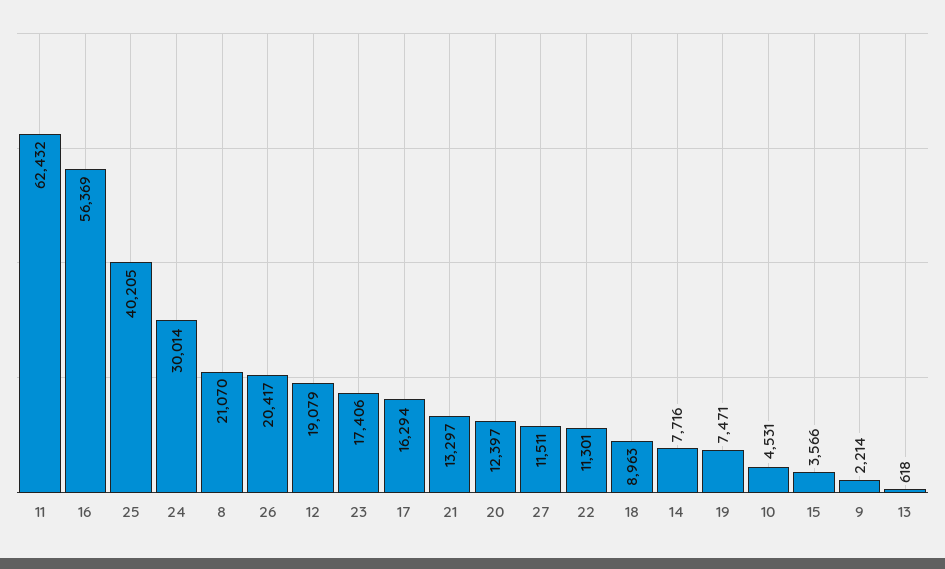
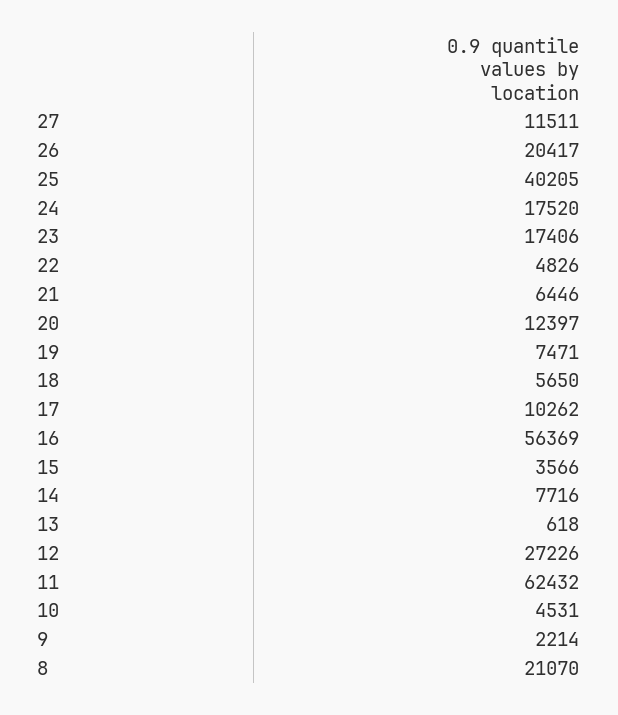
  {
    "11": 62432,
    "16": 56369,
    "25": 40205,
-   "24": 30014,
+   "24": 17520,
    "8": 21070,
    "26": 20417,
-   "12": 19079,
+   "12": 27226,
    "23": 17406,
-   "17": 16294,
+   "17": 10262,
-   "21": 13297,
+   "21": 6446,
    "20": 12397,
    "27": 11511,
-   "22": 11301,
+   "22": 4826,
-   "18": 8963,
+   "18": 5650,
    "14": 7716,
    "19": 7471,
    "10": 4531,
    "15": 3566,
    "9": 2214,
    "13": 618
  }

